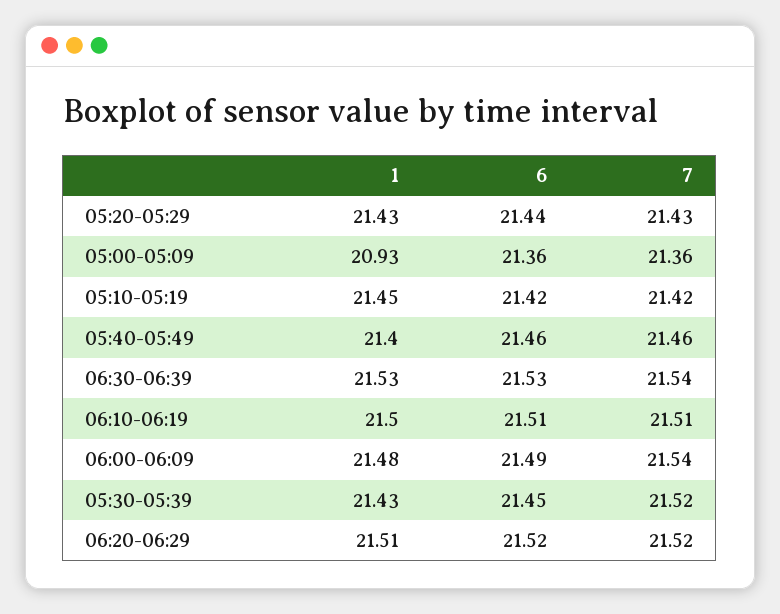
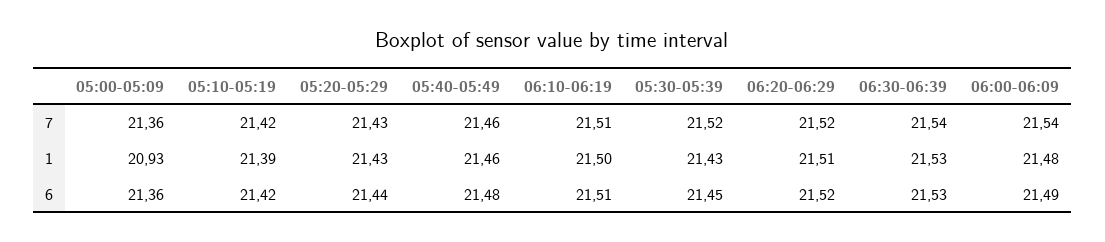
  {
    "1": {
      "05:20-05:29": 21.43,
      "05:00-05:09": 20.93,
-     "05:10-05:19": 21.45,
+     "05:10-05:19": 21.39,
-     "05:40-05:49": 21.4,
+     "05:40-05:49": 21.46,
      "06:30-06:39": 21.53,
      "06:10-06:19": 21.5,
      "06:00-06:09": 21.48,
      "05:30-05:39": 21.43,
      "06:20-06:29": 21.51
    },
    "6": {
      "05:20-05:29": 21.44,
      "05:00-05:09": 21.36,
      "05:10-05:19": 21.42,
-     "05:40-05:49": 21.46,
+     "05:40-05:49": 21.48,
      "06:30-06:39": 21.53,
      "06:10-06:19": 21.51,
      "06:00-06:09": 21.49,
      "05:30-05:39": 21.45,
      "06:20-06:29": 21.52
    },
    "7": {
      "05:20-05:29": 21.43,
      "05:00-05:09": 21.36,
      "05:10-05:19": 21.42,
      "05:40-05:49": 21.46,
      "06:30-06:39": 21.54,
      "06:10-06:19": 21.51,
      "06:00-06:09": 21.54,
      "05:30-05:39": 21.52,
      "06:20-06:29": 21.52
    }
  }

